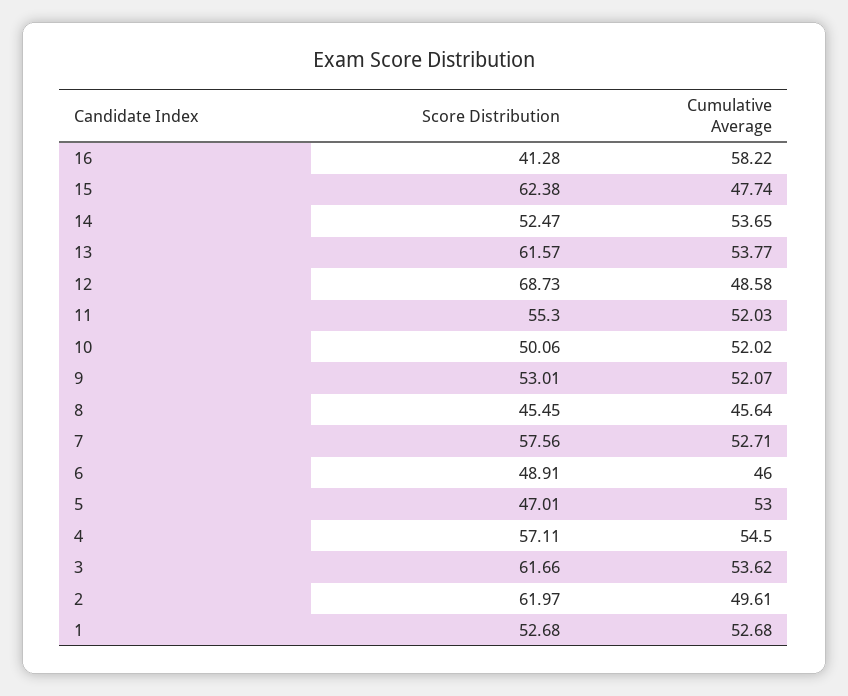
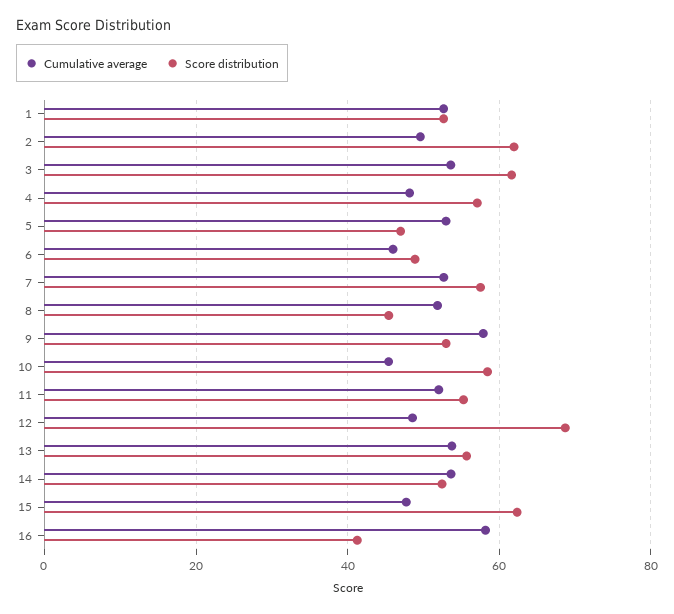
  {
    "Score Distribution": {
      "16": 41.28,
      "15": 62.38,
      "14": 52.47,
-     "13": 61.57,
+     "13": 56,
      "12": 68.73,
      "11": 55.3,
-     "10": 50.06,
+     "10": 58,
      "9": 53.01,
      "8": 45.45,
      "7": 57.56,
      "6": 48.91,
      "5": 47.01,
      "4": 57.11,
      "3": 61.66,
      "2": 61.97,
      "1": 52.68
    },
    "Cumulative Average": {
      "16": 58.22,
      "15": 47.74,
      "14": 53.65,
      "13": 53.77,
      "12": 48.58,
      "11": 52.03,
-     "10": 52.02,
+     "10": 46,
-     "9": 52.07,
+     "9": 58,
-     "8": 45.64,
+     "8": 52,
      "7": 52.71,
      "6": 46,
      "5": 53,
-     "4": 54.5,
+     "4": 48,
      "3": 53.62,
      "2": 49.61,
      "1": 52.68
    }
  }

